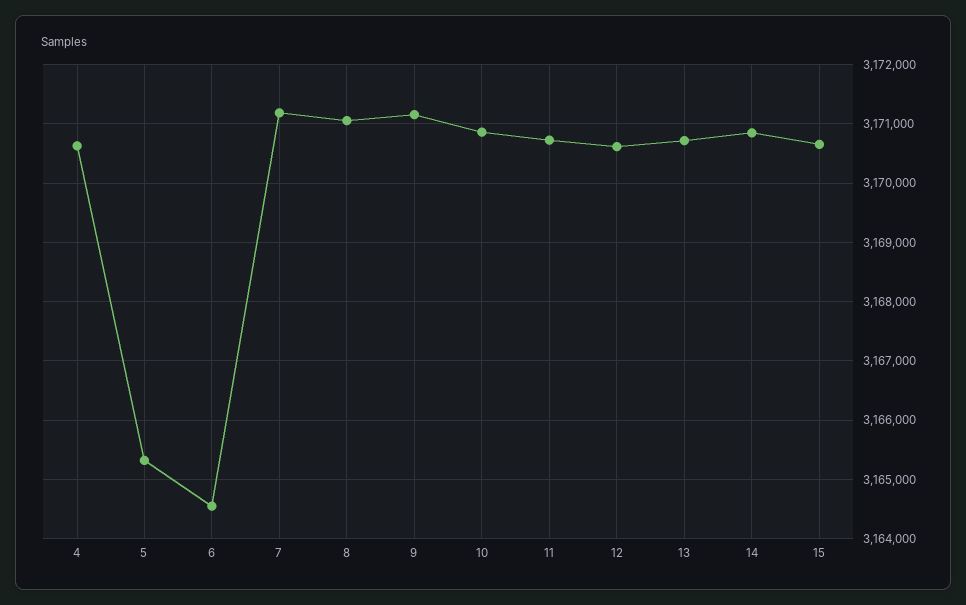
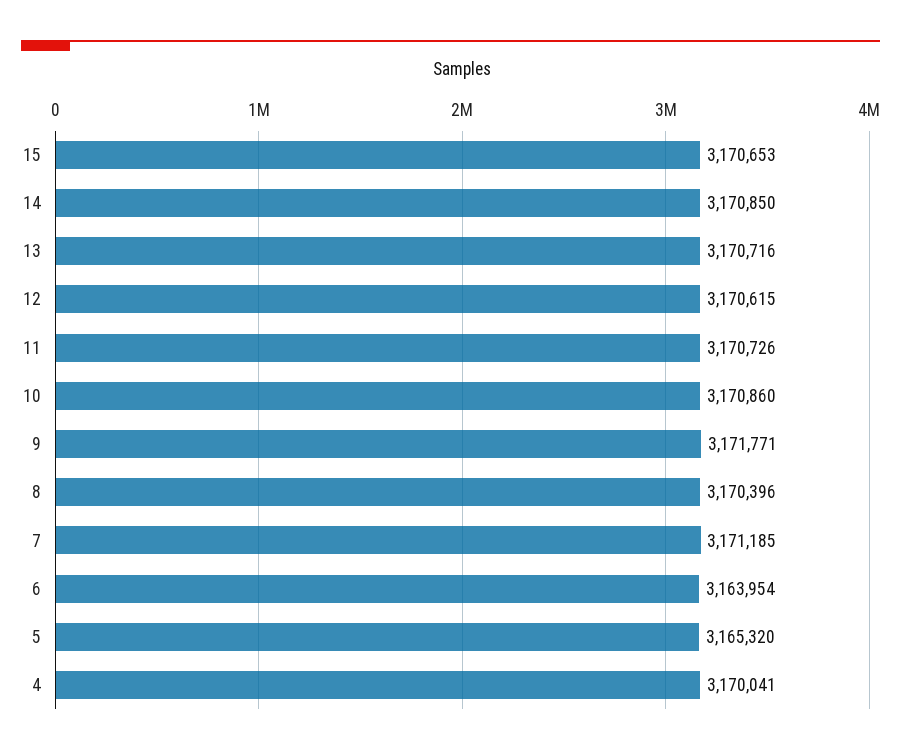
  {
-   "4": 3170600,
+   "4": 3170041,
    "5": 3165320,
-   "6": 3164600,
+   "6": 3163954,
    "7": 3171185,
-   "8": 3171000,
+   "8": 3170396,
-   "9": 3171200,
+   "9": 3171771,
    "10": 3170860,
    "11": 3170726,
    "12": 3170615,
    "13": 3170716,
    "14": 3170850,
    "15": 3170653
  }

